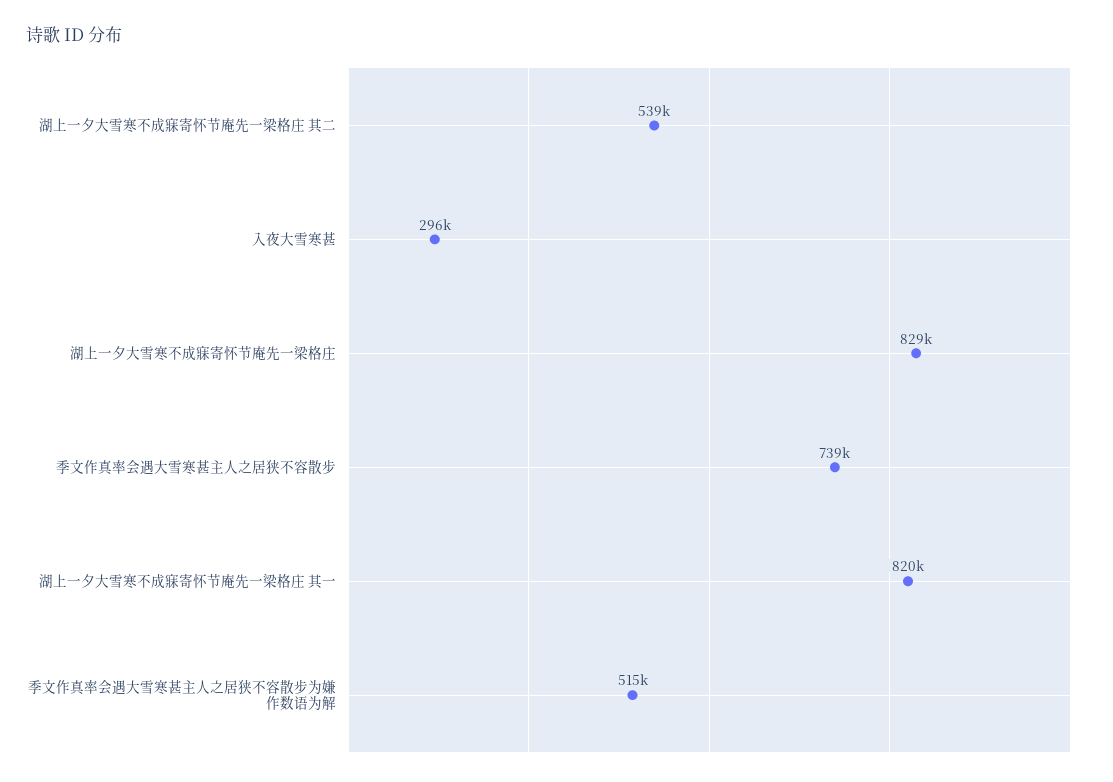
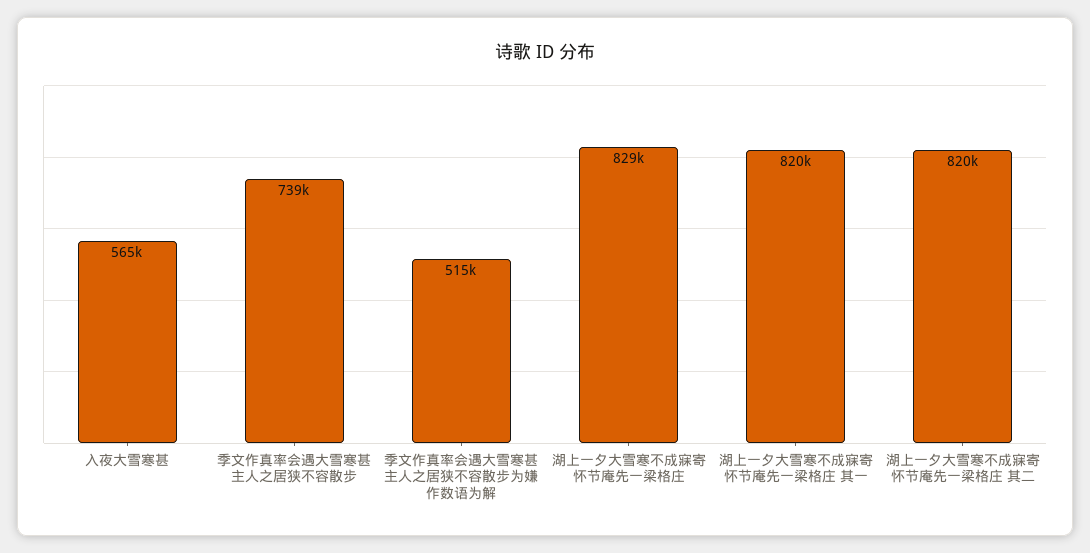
  {
-   "湖上一夕大雪寒不成寐寄怀节庵先一梁格庄 其二": 539000,
+   "湖上一夕大雪寒不成寐寄怀节庵先一梁格庄 其二": 820000,
-   "入夜大雪寒甚": 296000,
+   "入夜大雪寒甚": 565000,
    "湖上一夕大雪寒不成寐寄怀节庵先一梁格庄": 829000,
    "季文作真率会遇大雪寒甚主人之居狭不容散步": 739000,
    "湖上一夕大雪寒不成寐寄怀节庵先一梁格庄 其一": 820000,
    "季文作真率会遇大雪寒甚主人之居狭不容散步为嫌作数语为解": 515000
  }

